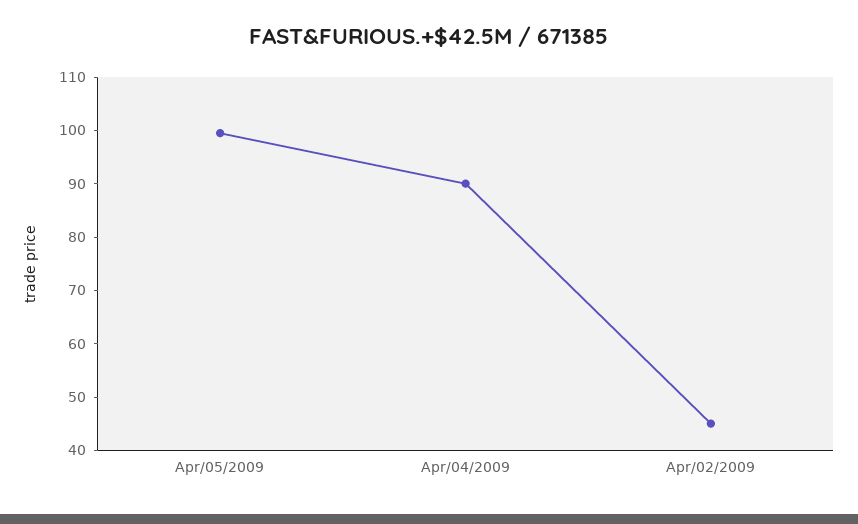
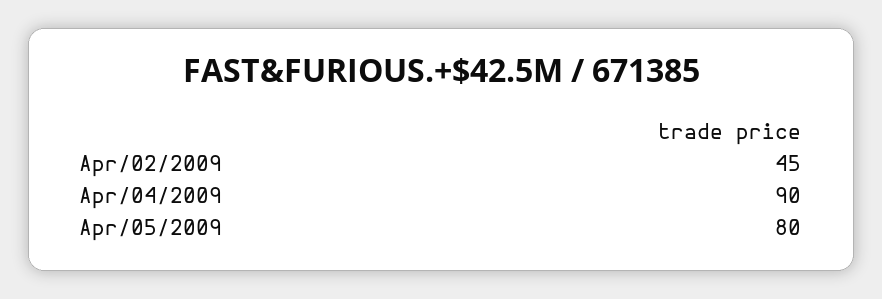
  {
-   "Apr/05/2009": 100,
+   "Apr/05/2009": 80,
    "Apr/04/2009": 90,
    "Apr/02/2009": 45
  }

